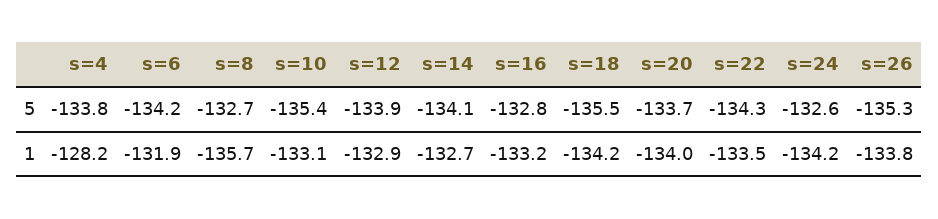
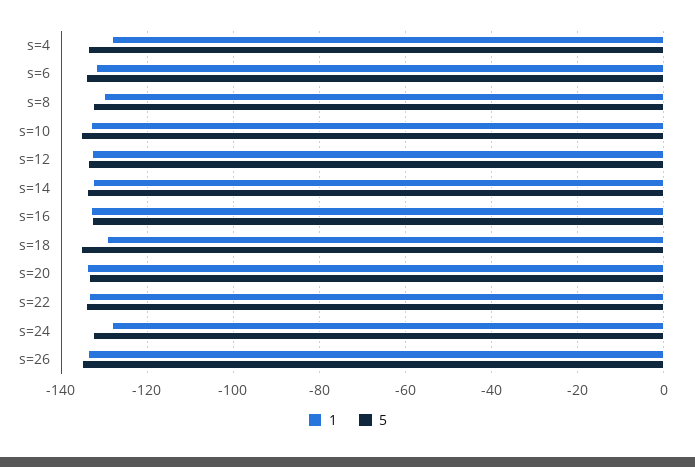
  {
    "5": {
      "s=4": -133.8,
      "s=6": -134.2,
      "s=8": -132.7,
      "s=10": -135.4,
      "s=12": -133.9,
      "s=14": -134.1,
      "s=16": -132.8,
      "s=18": -135.5,
      "s=20": -133.7,
      "s=22": -134.3,
      "s=24": -132.6,
      "s=26": -135.3
    },
    "1": {
      "s=4": -128.2,
      "s=6": -131.9,
-     "s=8": -135.7,
+     "s=8": -130,
      "s=10": -133.1,
      "s=12": -132.9,
      "s=14": -132.7,
      "s=16": -133.2,
-     "s=18": -134.2,
+     "s=18": -130,
      "s=20": -134,
      "s=22": -133.5,
-     "s=24": -134.2,
+     "s=24": -128,
      "s=26": -133.8
    }
  }

